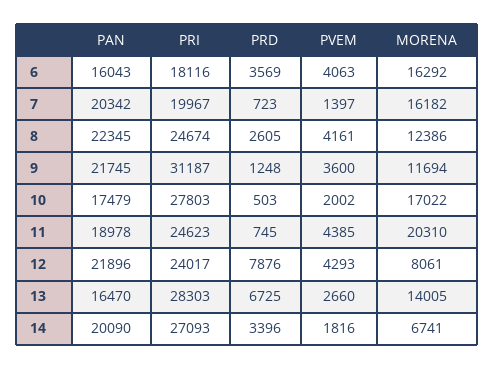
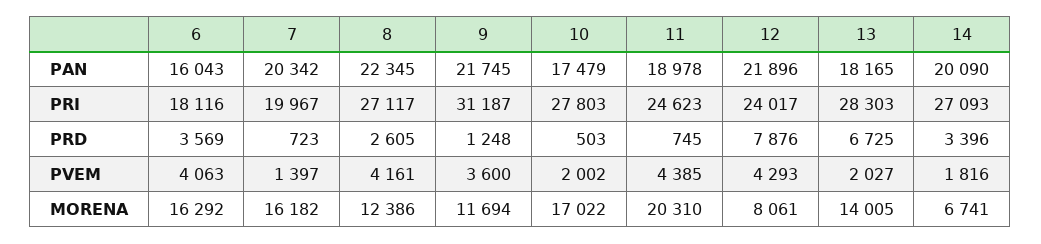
  {
    "PAN": {
      "6": 16043,
      "7": 20342,
      "8": 22345,
      "9": 21745,
      "10": 17479,
      "11": 18978,
      "12": 21896,
-     "13": 16470,
+     "13": 18165,
      "14": 20090
    },
    "PRI": {
      "6": 18116,
      "7": 19967,
-     "8": 24674,
+     "8": 27117,
      "9": 31187,
      "10": 27803,
      "11": 24623,
      "12": 24017,
      "13": 28303,
      "14": 27093
    },
    "PRD": {
      "6": 3569,
      "7": 723,
      "8": 2605,
      "9": 1248,
      "10": 503,
      "11": 745,
      "12": 7876,
      "13": 6725,
      "14": 3396
    },
    "PVEM": {
      "6": 4063,
      "7": 1397,
      "8": 4161,
      "9": 3600,
      "10": 2002,
      "11": 4385,
      "12": 4293,
-     "13": 2660,
+     "13": 2027,
      "14": 1816
    },
    "MORENA": {
      "6": 16292,
      "7": 16182,
      "8": 12386,
      "9": 11694,
      "10": 17022,
      "11": 20310,
      "12": 8061,
      "13": 14005,
      "14": 6741
    }
  }

